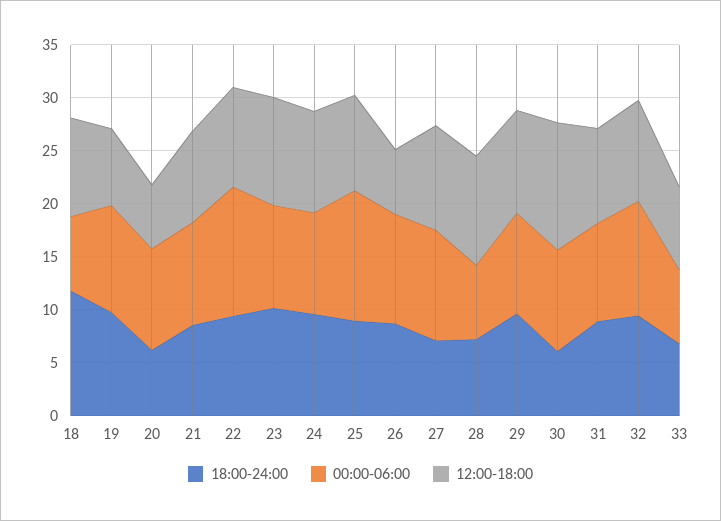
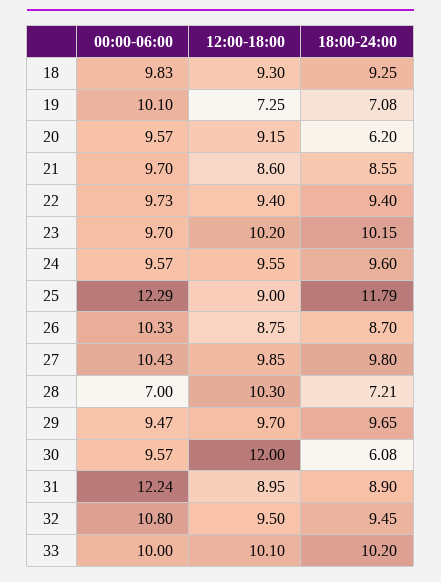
  {
    "18:00-24:00": {
-     "18": 12,
+     "18": 9.25,
-     "19": 10,
+     "19": 7.08,
      "20": 6.2,
      "21": 8.55,
      "22": 9.4,
      "23": 10.15,
      "24": 9.6,
-     "25": 9,
+     "25": 11.79,
      "26": 8.7,
-     "27": 7,
+     "27": 9.8,
      "28": 7.21,
      "29": 9.65,
      "30": 6.08,
      "31": 8.9,
      "32": 9.45,
-     "33": 7
+     "33": 10.2
    },
    "00:00-06:00": {
-     "18": 7,
+     "18": 9.83,
      "19": 10.1,
      "20": 9.57,
      "21": 9.7,
-     "22": 12,
+     "22": 9.73,
      "23": 9.7,
      "24": 9.57,
      "25": 12.29,
      "26": 10.33,
      "27": 10.43,
      "28": 7,
      "29": 9.47,
      "30": 9.57,
-     "31": 9,
+     "31": 12.24,
      "32": 10.8,
-     "33": 7
+     "33": 10
    },
    "12:00-18:00": {
      "18": 9.3,
      "19": 7.25,
-     "20": 6,
+     "20": 9.15,
      "21": 8.6,
      "22": 9.4,
      "23": 10.2,
      "24": 9.55,
      "25": 9,
-     "26": 6,
+     "26": 8.75,
      "27": 9.85,
      "28": 10.3,
      "29": 9.7,
      "30": 12,
      "31": 8.95,
      "32": 9.5,
-     "33": 8
+     "33": 10.1
    }
  }

